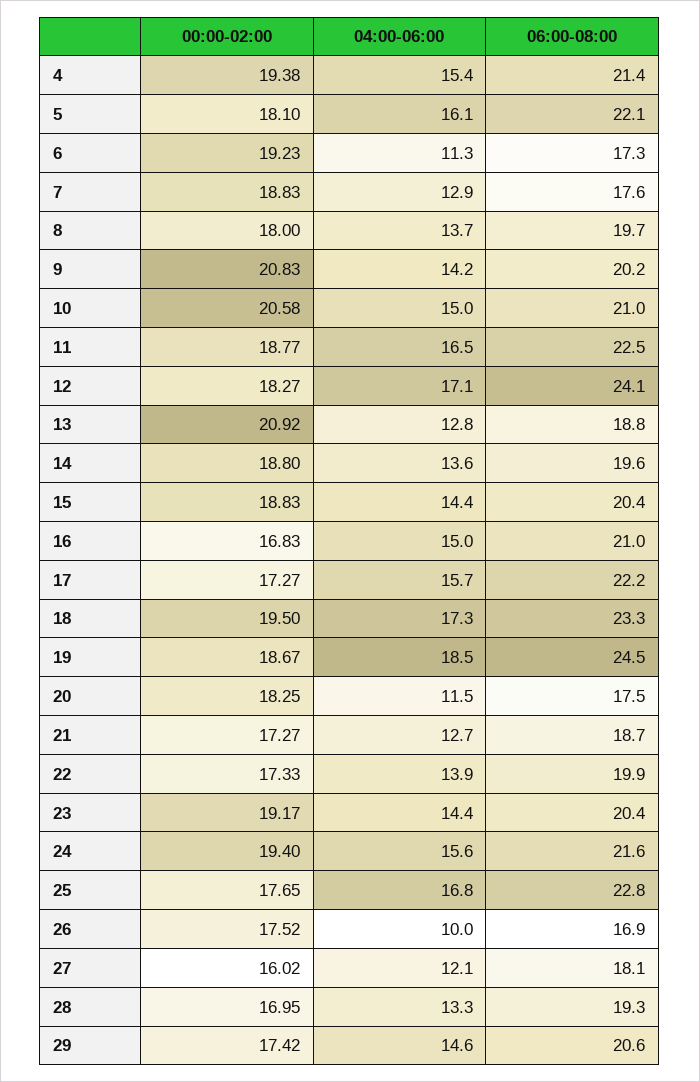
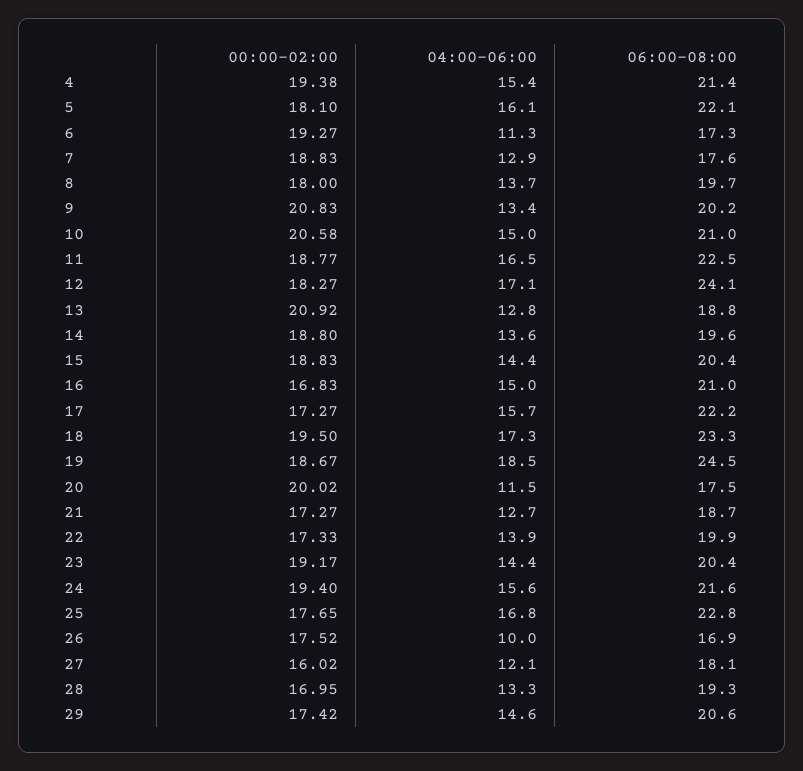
  {
    "00:00-02:00": {
      "4": 19.38,
      "5": 18.1,
-     "6": 19.23,
+     "6": 19.27,
      "7": 18.83,
      "8": 18,
      "9": 20.83,
      "10": 20.58,
      "11": 18.77,
      "12": 18.27,
      "13": 20.92,
      "14": 18.8,
      "15": 18.83,
      "16": 16.83,
      "17": 17.27,
      "18": 19.5,
      "19": 18.67,
-     "20": 18.25,
+     "20": 20.02,
      "21": 17.27,
      "22": 17.33,
      "23": 19.17,
      "24": 19.4,
      "25": 17.65,
      "26": 17.52,
      "27": 16.02,
      "28": 16.95,
      "29": 17.42
    },
    "04:00-06:00": {
      "4": 15.4,
      "5": 16.1,
      "6": 11.3,
      "7": 12.9,
      "8": 13.7,
-     "9": 14.2,
+     "9": 13.4,
      "10": 15,
      "11": 16.5,
      "12": 17.1,
      "13": 12.8,
      "14": 13.6,
      "15": 14.4,
      "16": 15,
      "17": 15.7,
      "18": 17.3,
      "19": 18.5,
      "20": 11.5,
      "21": 12.7,
      "22": 13.9,
      "23": 14.4,
      "24": 15.6,
      "25": 16.8,
      "26": 10,
      "27": 12.1,
      "28": 13.3,
      "29": 14.6
    },
    "06:00-08:00": {
      "4": 21.4,
      "5": 22.1,
      "6": 17.3,
      "7": 17.6,
      "8": 19.7,
      "9": 20.2,
      "10": 21,
      "11": 22.5,
      "12": 24.1,
      "13": 18.8,
      "14": 19.6,
      "15": 20.4,
      "16": 21,
      "17": 22.2,
      "18": 23.3,
      "19": 24.5,
      "20": 17.5,
      "21": 18.7,
      "22": 19.9,
      "23": 20.4,
      "24": 21.6,
      "25": 22.8,
      "26": 16.9,
      "27": 18.1,
      "28": 19.3,
      "29": 20.6
    }
  }

